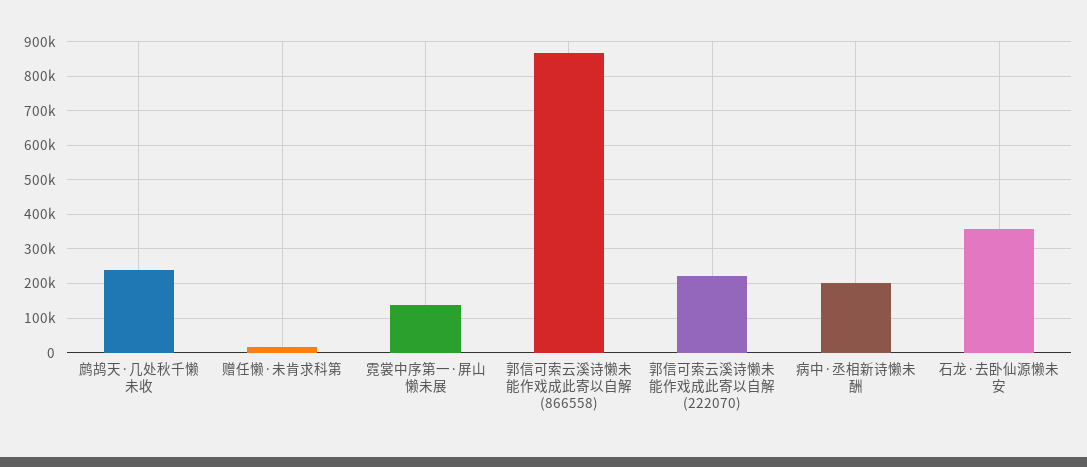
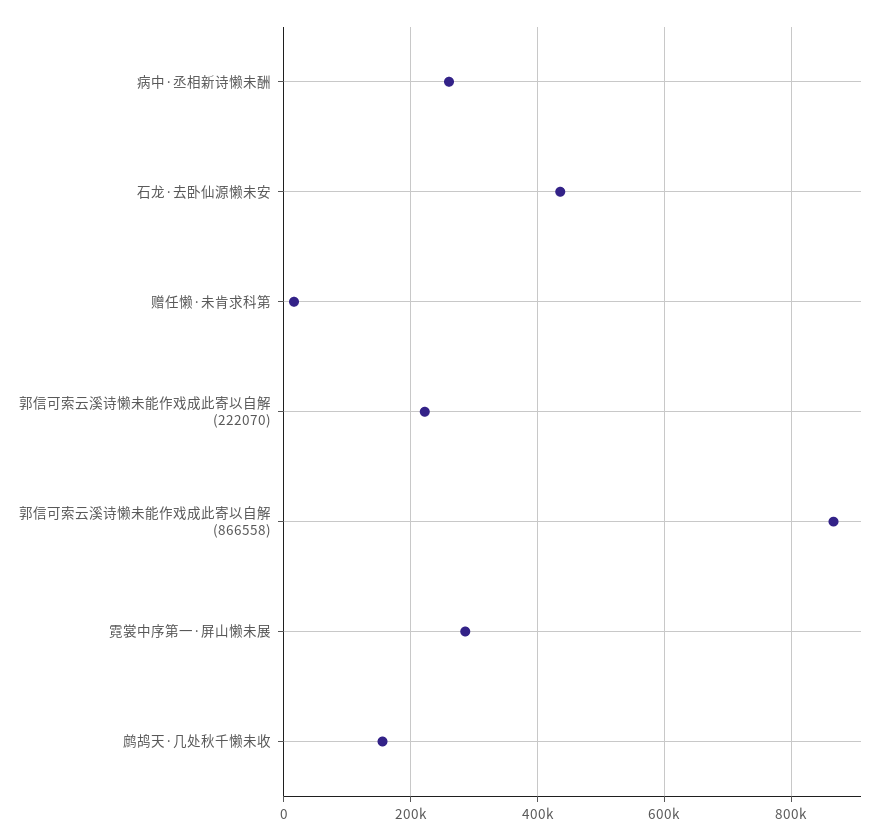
  {
-   "鹧鸪天·几处秋千懒未收": 240000,
+   "鹧鸪天·几处秋千懒未收": 160000,
    "赠任懒·未肯求科第": 20000,
-   "霓裳中序第一·屏山懒未展": 140000,
+   "霓裳中序第一·屏山懒未展": 280000,
    "郭信可索云溪诗懒未能作戏成此寄以自解 (866558)": 860000,
    "郭信可索云溪诗懒未能作戏成此寄以自解 (222070)": 220000,
-   "病中·丞相新诗懒未酬": 200000,
+   "病中·丞相新诗懒未酬": 260000,
-   "石龙·去卧仙源懒未安": 360000
+   "石龙·去卧仙源懒未安": 440000
  }

